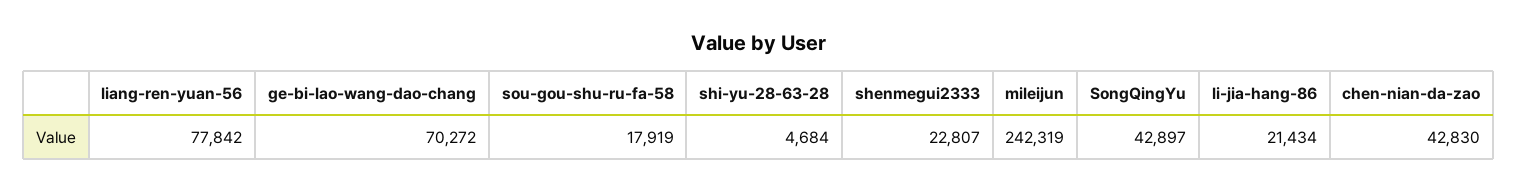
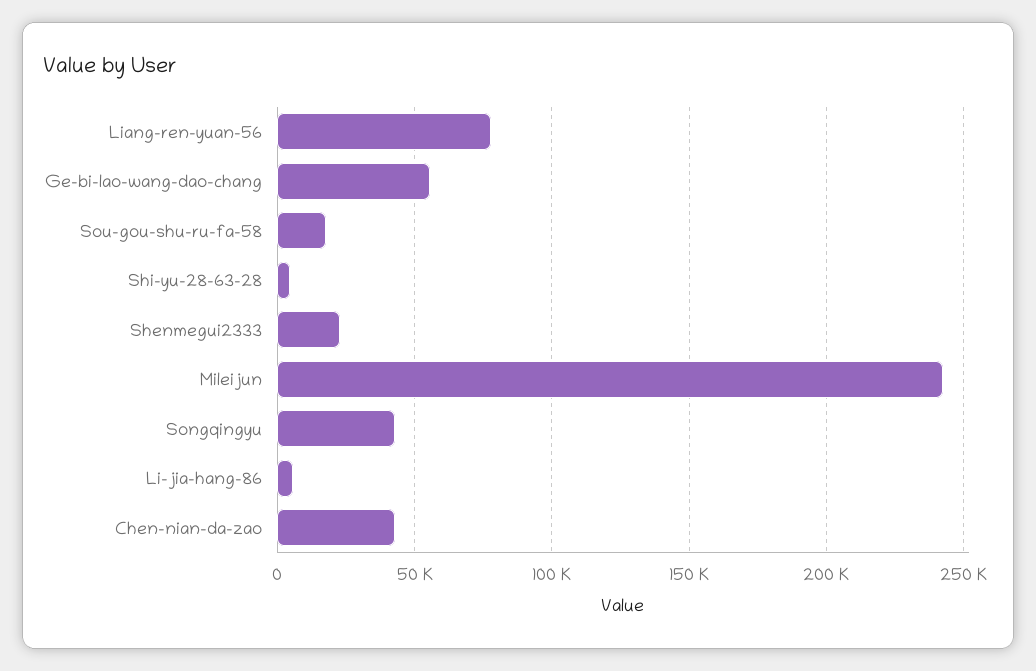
  {
    "liang-ren-yuan-56": 77842,
-   "ge-bi-lao-wang-dao-chang": 70272,
+   "ge-bi-lao-wang-dao-chang": 55000,
    "sou-gou-shu-ru-fa-58": 17919,
    "shi-yu-28-63-28": 4684,
    "shenmegui2333": 22807,
    "mileijun": 242319,
    "SongQingYu": 42897,
-   "li-jia-hang-86": 21434,
+   "li-jia-hang-86": 5000,
    "chen-nian-da-zao": 42830
  }

